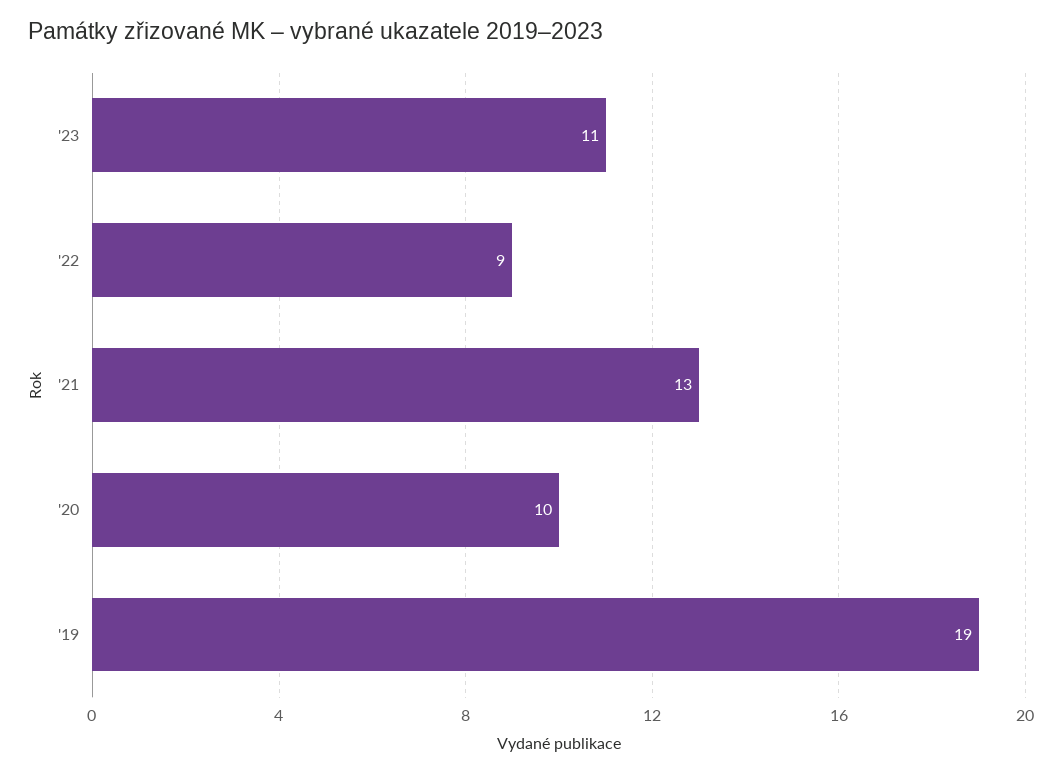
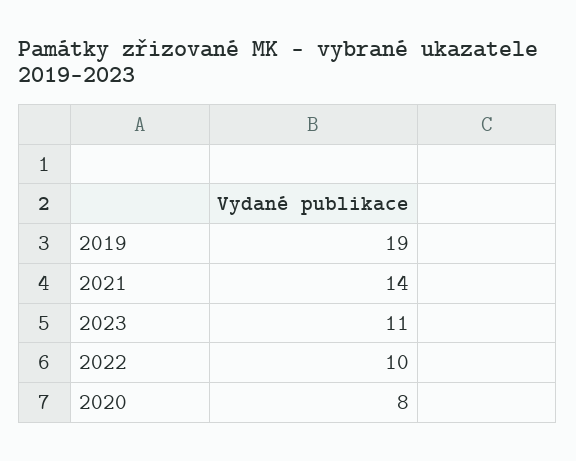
  {
    "'23": 11,
-   "'22": 9,
+   "'22": 10,
-   "'21": 13,
+   "'21": 14,
-   "'20": 10,
+   "'20": 8,
    "'19": 19
  }

